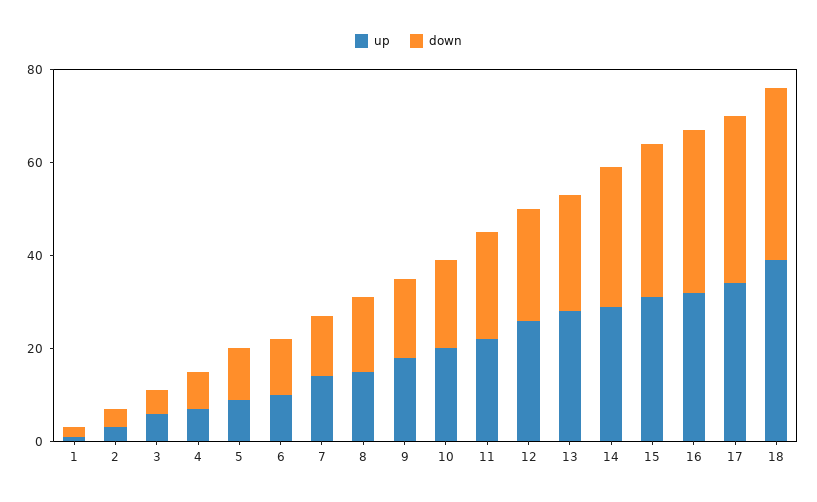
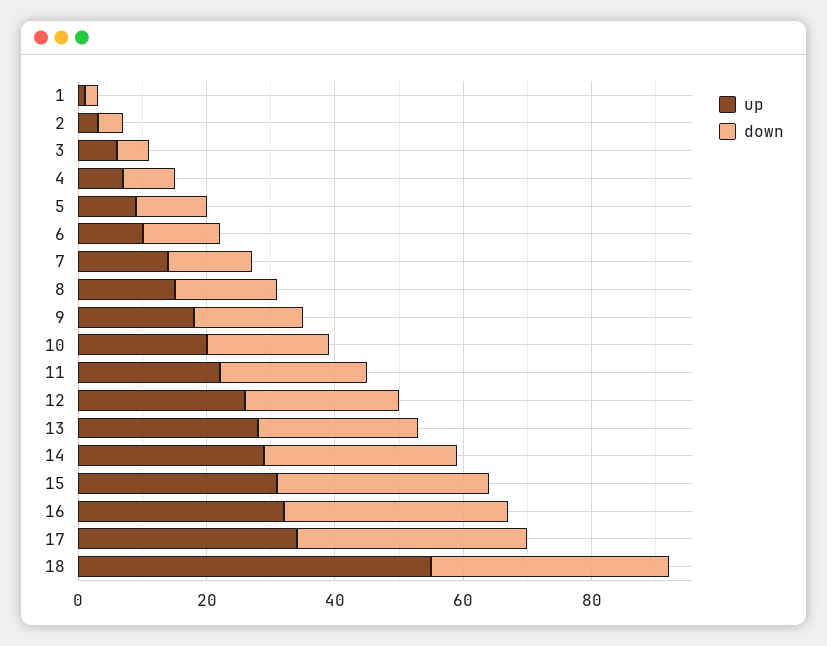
  {
    "up": {
      "1": 0,
      "2": 5,
      "3": 5,
      "4": 5,
      "5": 10,
      "6": 10,
      "7": 15,
      "8": 15,
      "9": 20,
      "10": 20,
      "11": 20,
      "12": 25,
      "13": 30,
      "14": 30,
      "15": 30,
      "16": 30,
      "17": 35,
-     "18": 40
+     "18": 55
    },
    "down": {
      "1": 0,
      "2": 5,
      "3": 5,
      "4": 10,
      "5": 10,
      "6": 10,
      "7": 15,
      "8": 15,
      "9": 15,
      "10": 20,
      "11": 25,
      "12": 25,
      "13": 25,
      "14": 30,
      "15": 35,
      "16": 35,
      "17": 35,
      "18": 35
    }
  }

